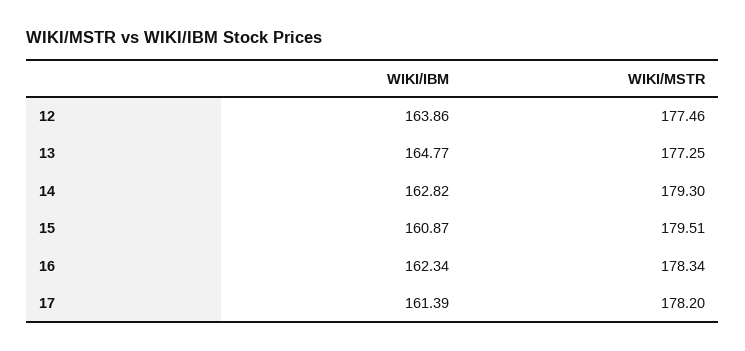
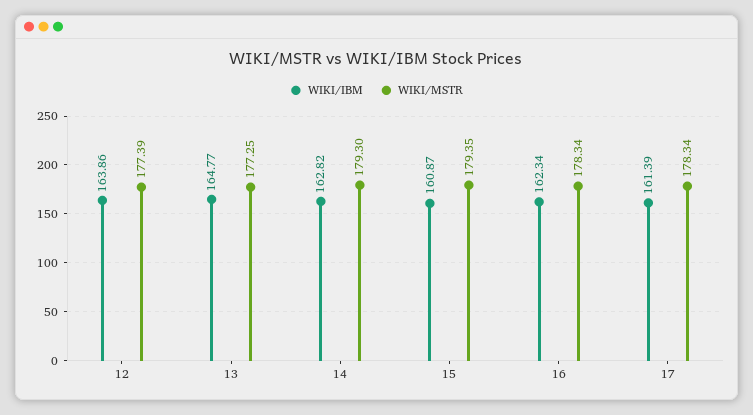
  {
    "WIKI/IBM": {
      "12": 163.86,
      "13": 164.77,
      "14": 162.82,
      "15": 160.87,
      "16": 162.34,
      "17": 161.39
    },
    "WIKI/MSTR": {
-     "12": 177.46,
+     "12": 177.39,
      "13": 177.25,
      "14": 179.3,
-     "15": 179.51,
+     "15": 179.35,
      "16": 178.34,
-     "17": 178.2
+     "17": 178.34
    }
  }

